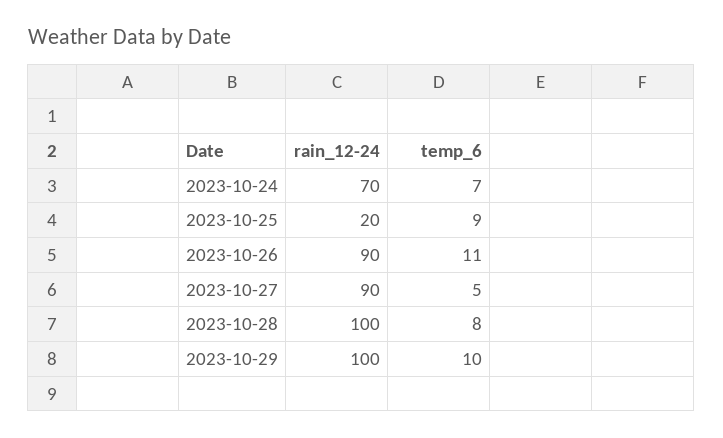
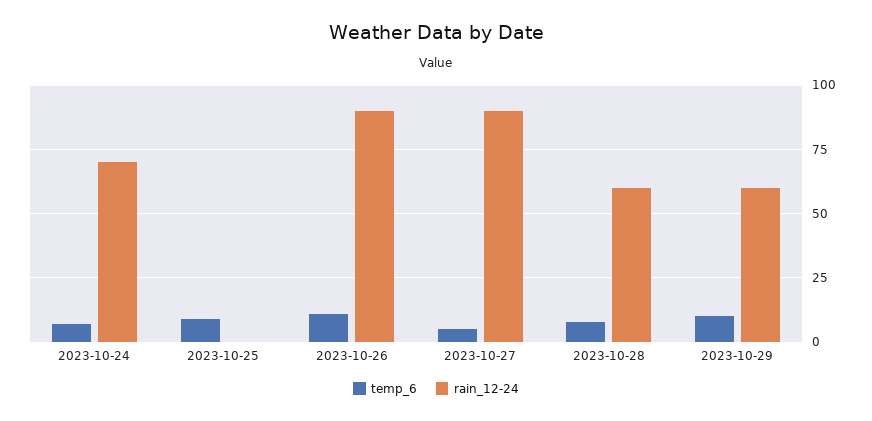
  {
    "rain_12-24": {
      "2023-10-24": 70,
-     "2023-10-25": 20,
+     "2023-10-25": 0,
      "2023-10-26": 90,
      "2023-10-27": 90,
-     "2023-10-28": 100,
+     "2023-10-28": 60,
-     "2023-10-29": 100
+     "2023-10-29": 60
    },
    "temp_6": {
      "2023-10-24": 7,
      "2023-10-25": 9,
      "2023-10-26": 11,
      "2023-10-27": 5,
      "2023-10-28": 8,
      "2023-10-29": 10
    }
  }

